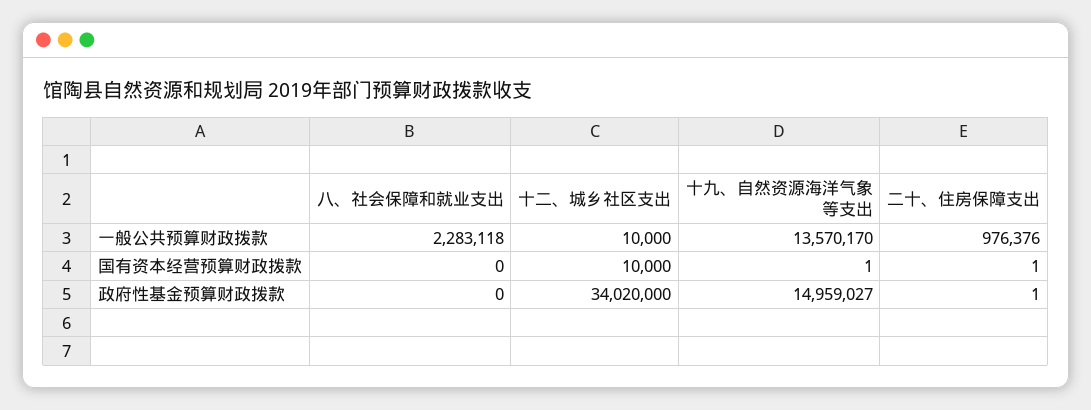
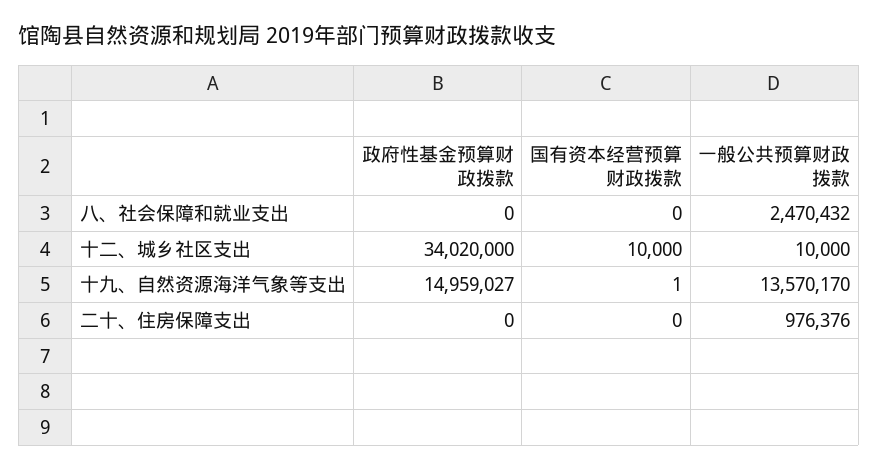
  {
    "八、社会保障和就业支出": {
-     "一般公共预算财政拨款": 2283118,
+     "一般公共预算财政拨款": 2470432,
      "国有资本经营预算财政拨款": 0,
      "政府性基金预算财政拨款": 0
    },
    "十二、城乡社区支出": {
      "一般公共预算财政拨款": 10000,
      "国有资本经营预算财政拨款": 10000,
      "政府性基金预算财政拨款": 34020000
    },
    "十九、自然资源海洋气象等支出": {
      "一般公共预算财政拨款": 13570170,
      "国有资本经营预算财政拨款": 1,
      "政府性基金预算财政拨款": 14959027
    },
    "二十、住房保障支出": {
      "一般公共预算财政拨款": 976376,
-     "国有资本经营预算财政拨款": 1,
+     "国有资本经营预算财政拨款": 0,
-     "政府性基金预算财政拨款": 1
+     "政府性基金预算财政拨款": 0
    }
  }

